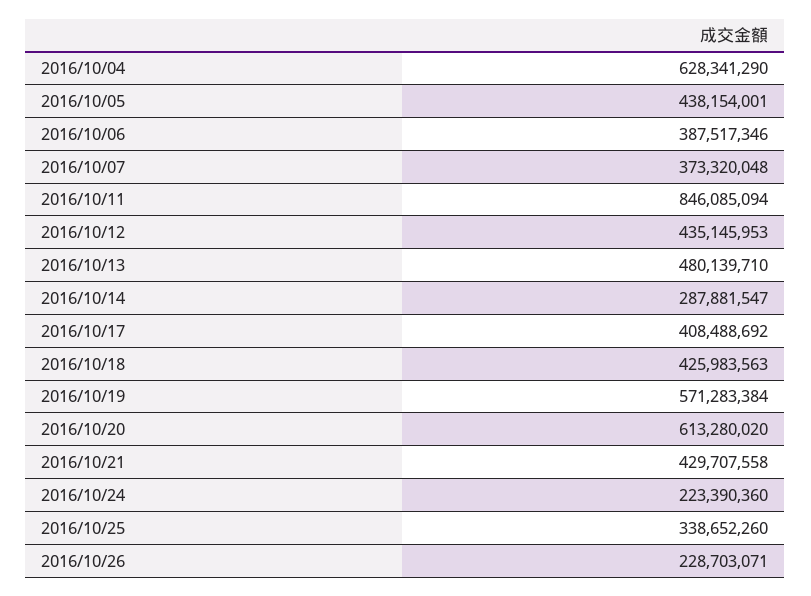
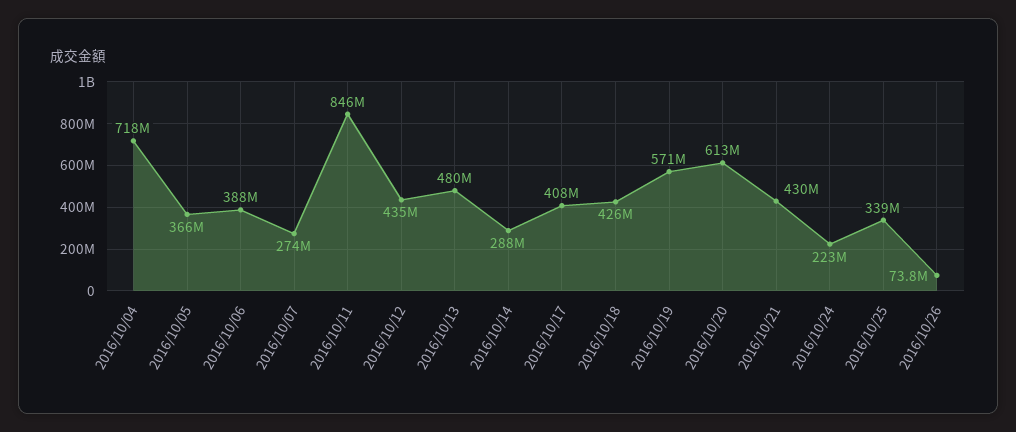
  {
-   "2016/10/04": 628341290,
+   "2016/10/04": 718000000,
-   "2016/10/05": 438154001,
+   "2016/10/05": 366000000,
    "2016/10/06": 387517346,
-   "2016/10/07": 373320048,
+   "2016/10/07": 274000000,
    "2016/10/11": 846085094,
    "2016/10/12": 435145953,
    "2016/10/13": 480139710,
    "2016/10/14": 287881547,
    "2016/10/17": 408488692,
    "2016/10/18": 425983563,
    "2016/10/19": 571283384,
    "2016/10/20": 613280020,
    "2016/10/21": 429707558,
    "2016/10/24": 223390360,
    "2016/10/25": 338652260,
-   "2016/10/26": 228703071
+   "2016/10/26": 73800000
  }

